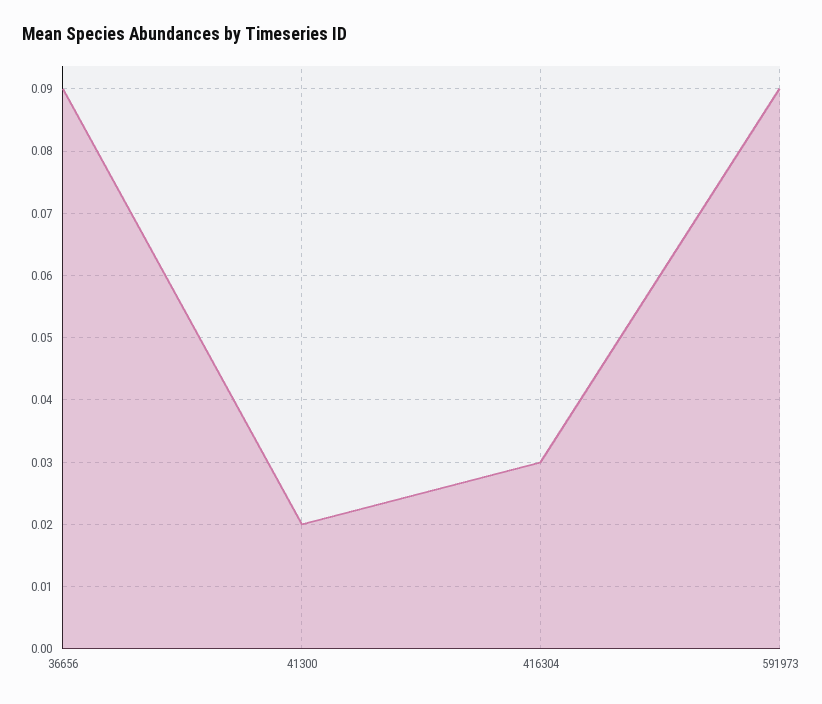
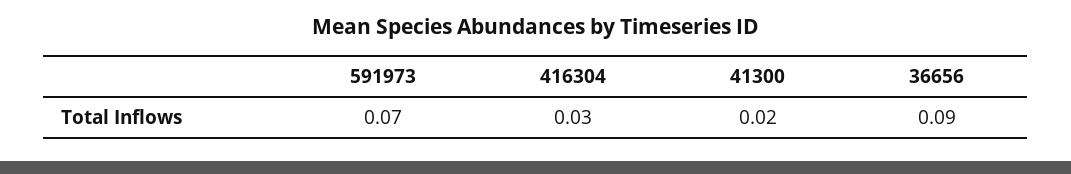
  {
    "36656": 0.09,
    "41300": 0.02,
    "416304": 0.03,
-   "591973": 0.09
+   "591973": 0.07
  }

